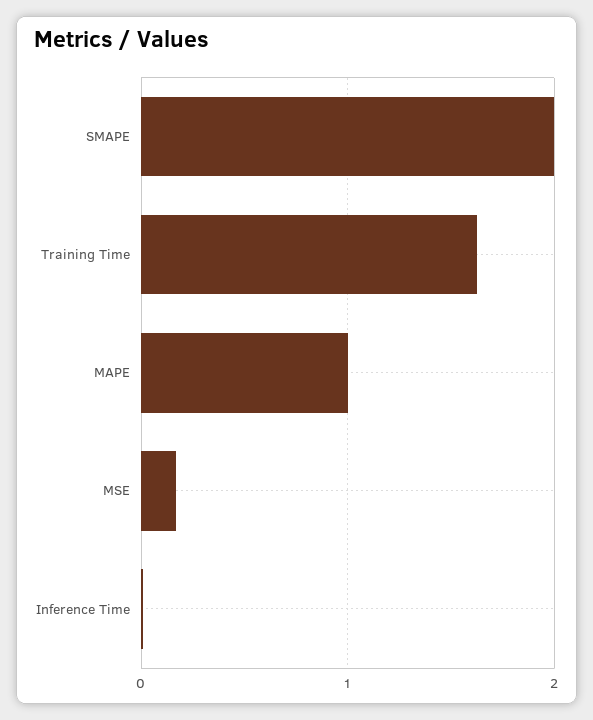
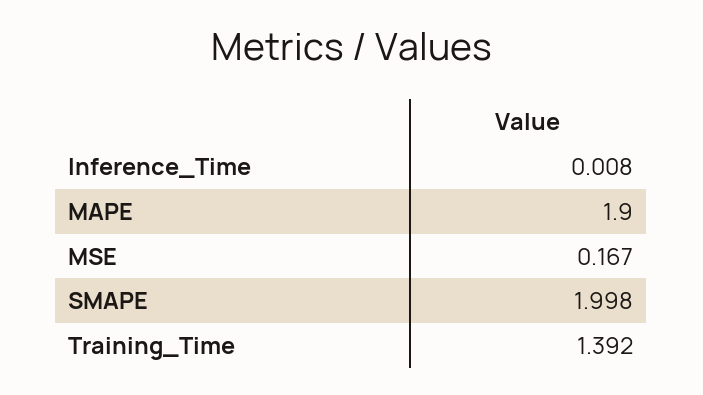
  {
    "SMAPE": 1.998,
-   "Training Time": 1.6,
+   "Training Time": 1.392,
-   "MAPE": 1,
+   "MAPE": 1.9,
    "MSE": 0.167,
    "Inference Time": 0.008
  }

